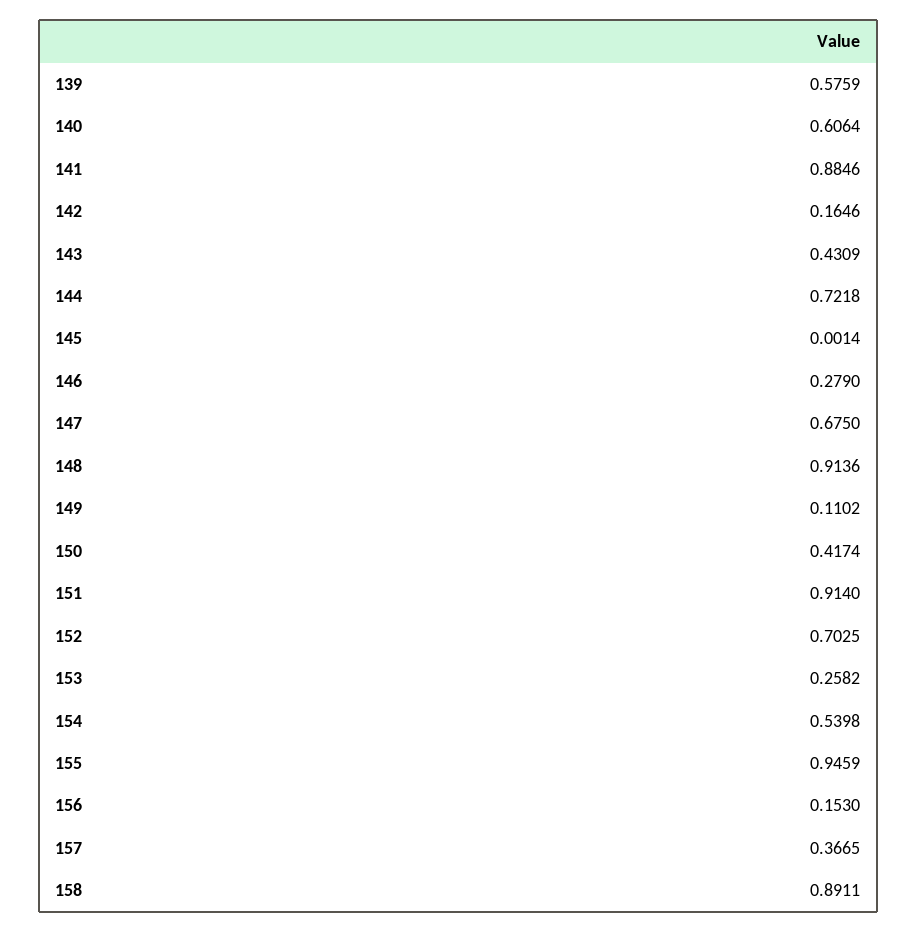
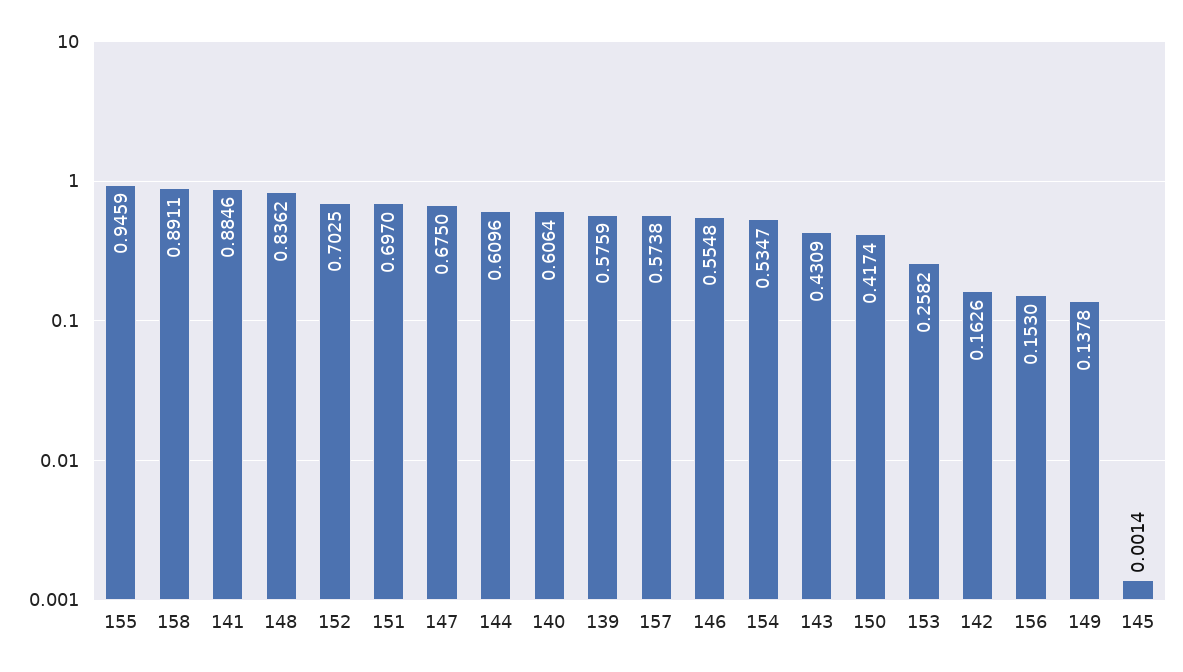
  {
    "139": 0.5759,
    "140": 0.6064,
    "141": 0.8846,
-   "142": 0.1646,
+   "142": 0.1626,
    "143": 0.4309,
-   "144": 0.7218,
+   "144": 0.6096,
    "145": 0.0014,
-   "146": 0.279,
+   "146": 0.5548,
    "147": 0.675,
-   "148": 0.9136,
+   "148": 0.8362,
-   "149": 0.1102,
+   "149": 0.1378,
    "150": 0.4174,
-   "151": 0.914,
+   "151": 0.697,
    "152": 0.7025,
    "153": 0.2582,
-   "154": 0.5398,
+   "154": 0.5347,
    "155": 0.9459,
    "156": 0.153,
-   "157": 0.3665,
+   "157": 0.5738,
    "158": 0.8911
  }

